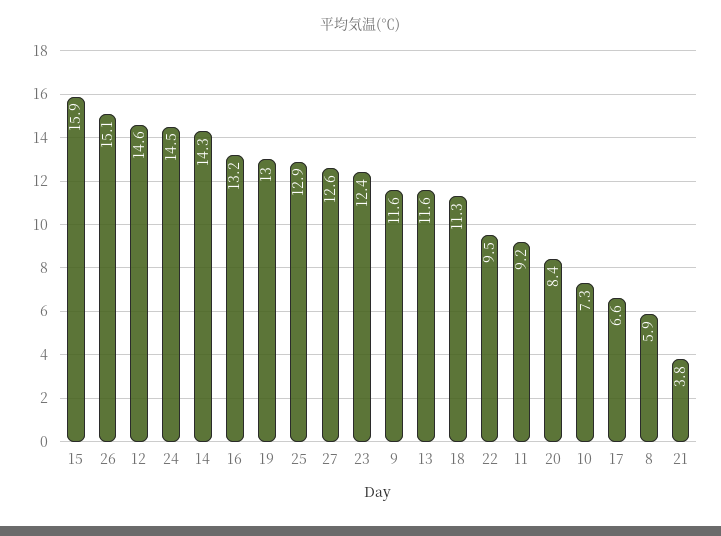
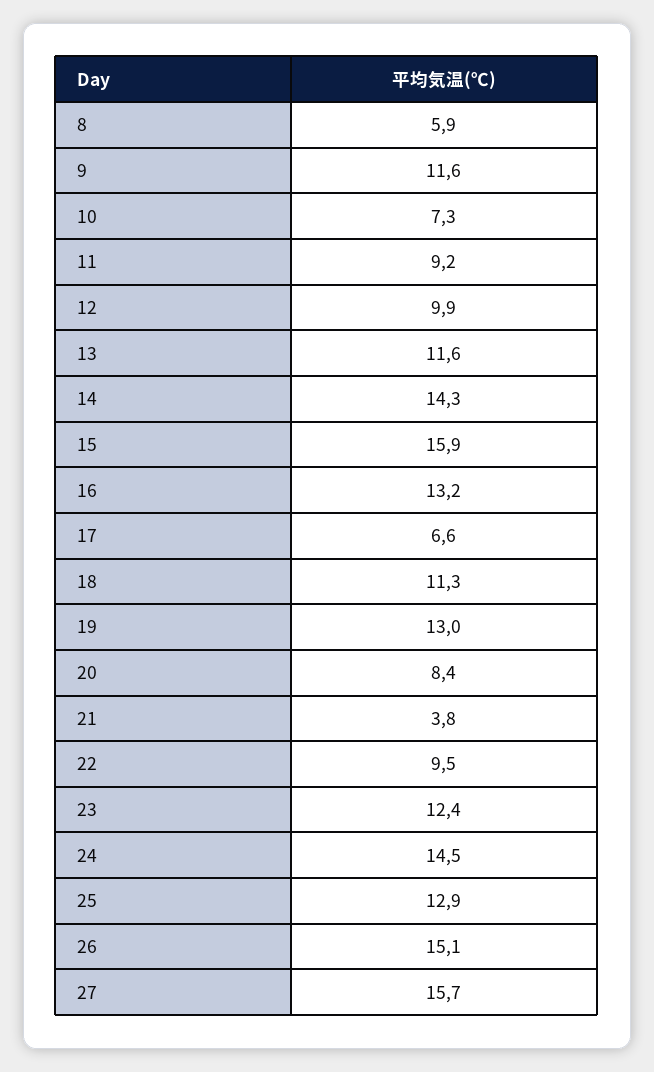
  {
    "15": 15.9,
    "26": 15.1,
-   "12": 14.6,
+   "12": 9.9,
    "24": 14.5,
    "14": 14.3,
    "16": 13.2,
    "19": 13,
    "25": 12.9,
-   "27": 12.6,
+   "27": 15.7,
    "23": 12.4,
    "9": 11.6,
    "13": 11.6,
    "18": 11.3,
    "22": 9.5,
    "11": 9.2,
    "20": 8.4,
    "10": 7.3,
    "17": 6.6,
    "8": 5.9,
    "21": 3.8
  }

